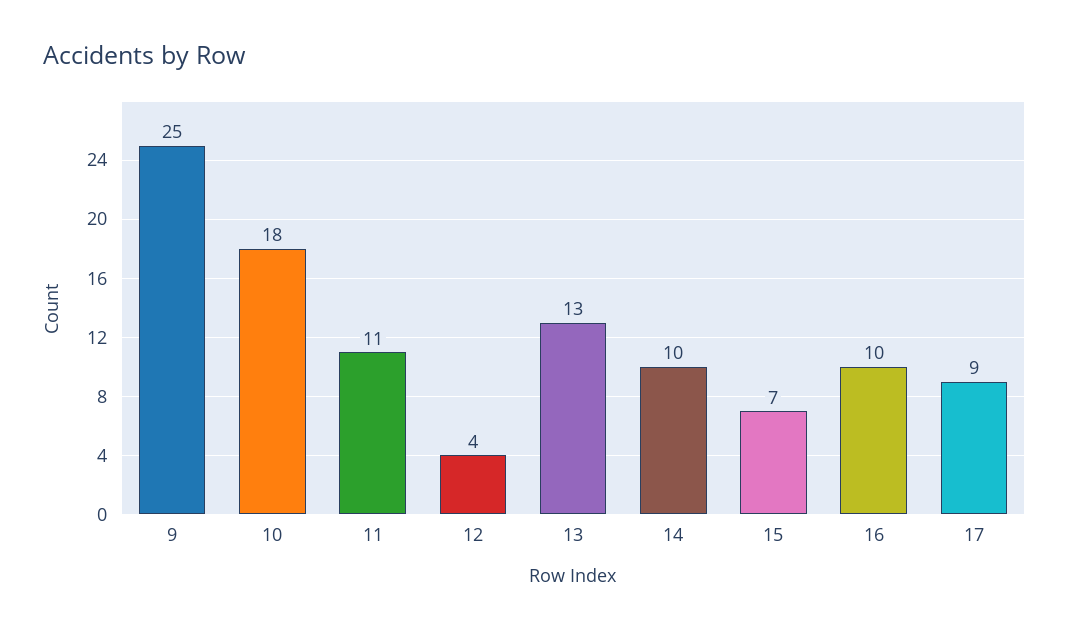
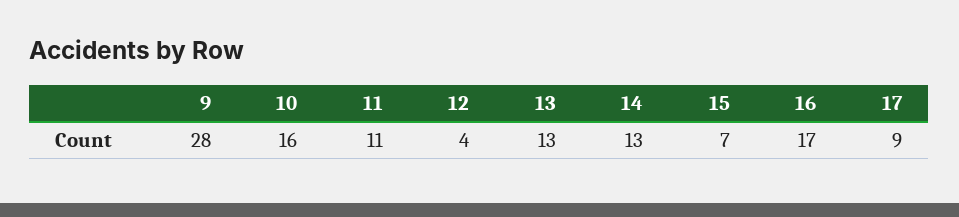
  {
-   "9": 25,
+   "9": 28,
-   "10": 18,
+   "10": 16,
    "11": 11,
    "12": 4,
    "13": 13,
-   "14": 10,
+   "14": 13,
    "15": 7,
-   "16": 10,
+   "16": 17,
    "17": 9
  }

